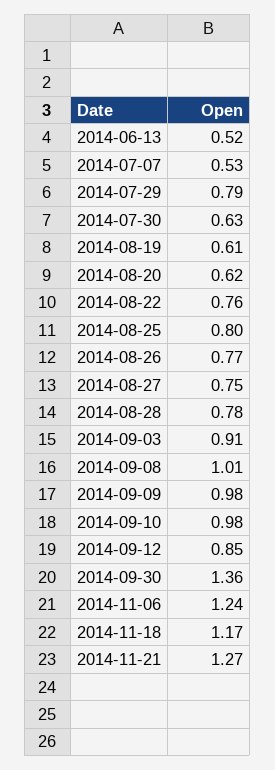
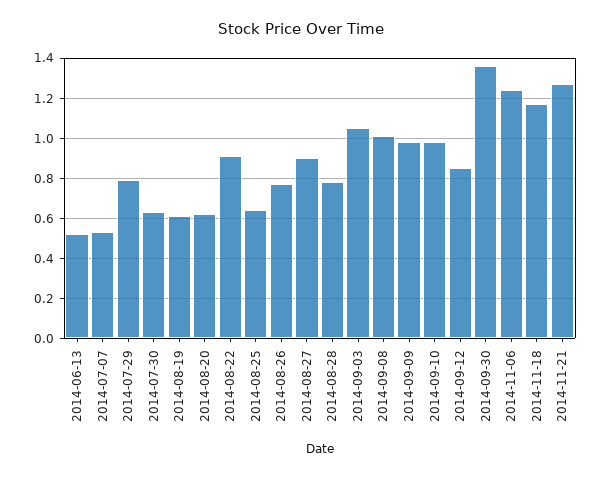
  {
    "2014-06-13": 0.52,
    "2014-07-07": 0.53,
    "2014-07-29": 0.79,
    "2014-07-30": 0.63,
    "2014-08-19": 0.61,
    "2014-08-20": 0.62,
-   "2014-08-22": 0.76,
+   "2014-08-22": 0.9,
-   "2014-08-25": 0.8,
+   "2014-08-25": 0.65,
    "2014-08-26": 0.77,
-   "2014-08-27": 0.75,
+   "2014-08-27": 0.9,
    "2014-08-28": 0.78,
-   "2014-09-03": 0.91,
+   "2014-09-03": 1.05,
    "2014-09-08": 1.01,
    "2014-09-09": 0.98,
    "2014-09-10": 0.98,
    "2014-09-12": 0.85,
    "2014-09-30": 1.36,
    "2014-11-06": 1.24,
    "2014-11-18": 1.17,
    "2014-11-21": 1.27
  }

